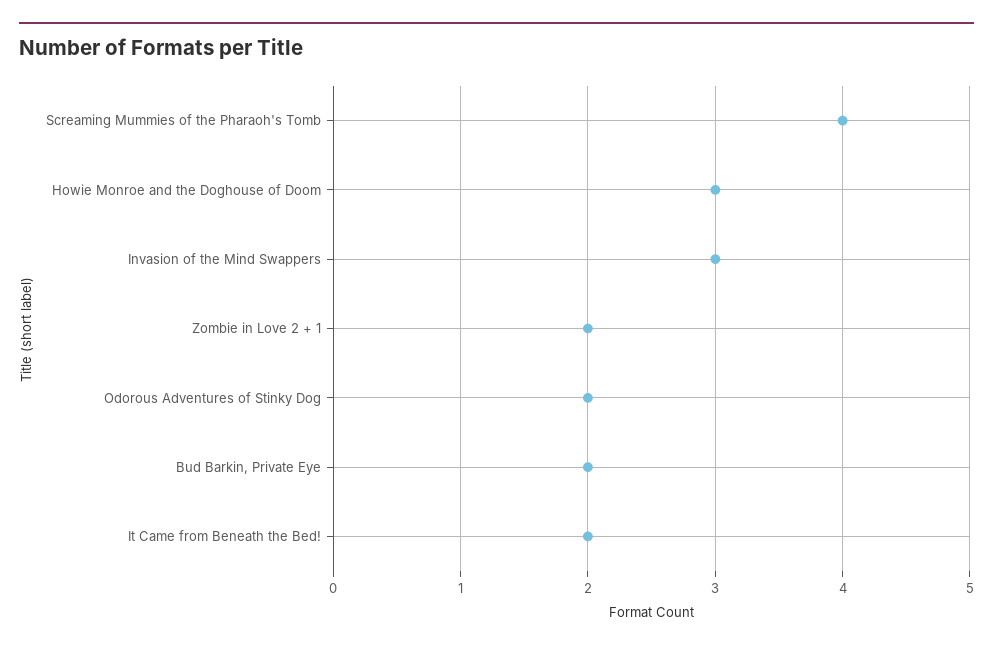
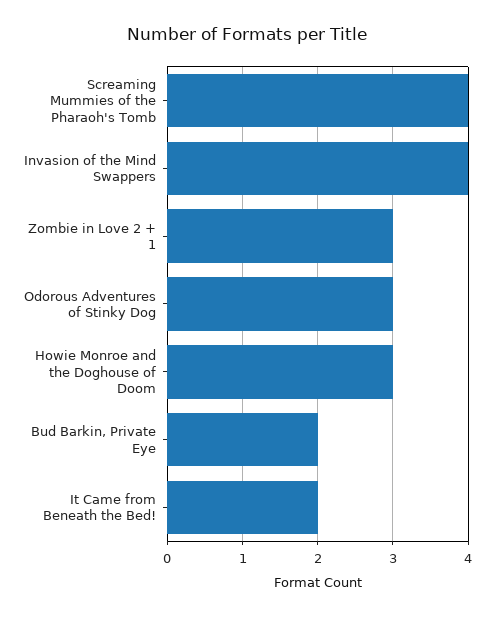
  {
    "Screaming Mummies of the Pharaoh's Tomb": 4,
    "Howie Monroe and the Doghouse of Doom": 3,
-   "Invasion of the Mind Swappers": 3,
+   "Invasion of the Mind Swappers": 4,
-   "Zombie in Love 2 + 1": 2,
+   "Zombie in Love 2 + 1": 3,
-   "Odorous Adventures of Stinky Dog": 2,
+   "Odorous Adventures of Stinky Dog": 3,
    "Bud Barkin, Private Eye": 2,
    "It Came from Beneath the Bed!": 2
  }

